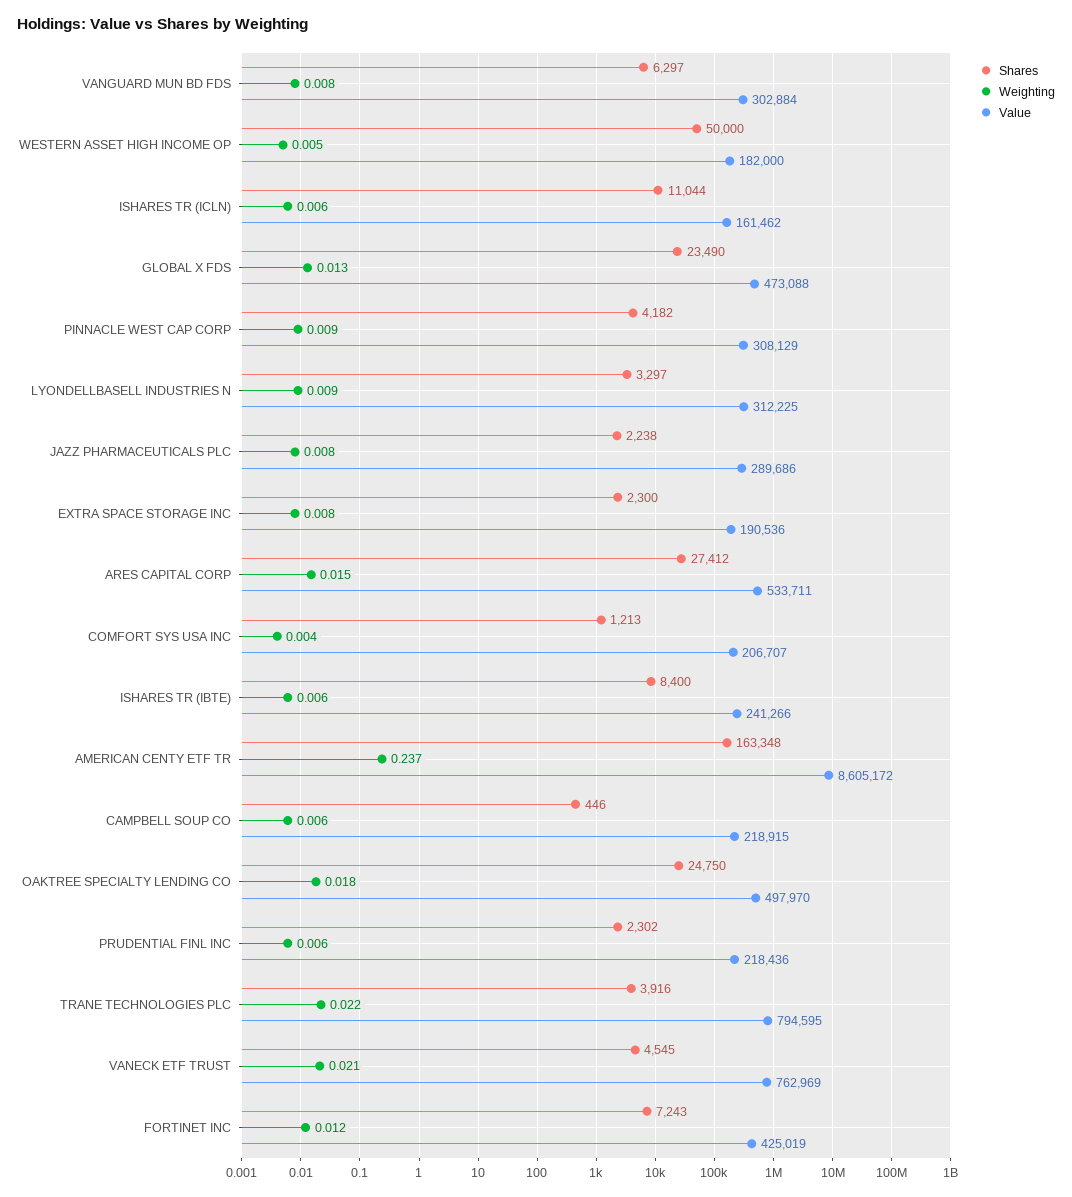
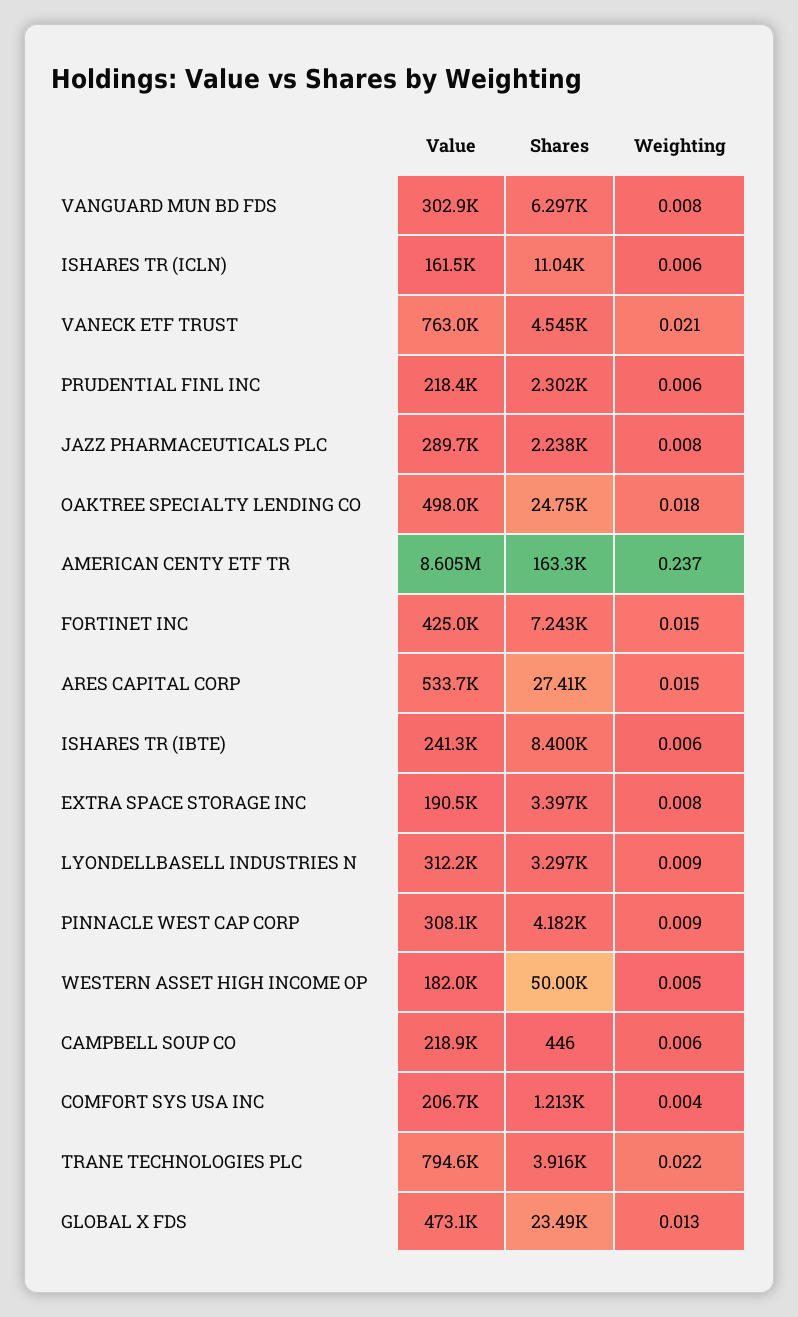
  {
    "Shares": {
      "VANGUARD MUN BD FDS": 6297,
      "WESTERN ASSET HIGH INCOME OP": 50000,
      "ISHARES TR (ICLN)": 11044,
      "GLOBAL X FDS": 23490,
      "PINNACLE WEST CAP CORP": 4182,
      "LYONDELLBASELL INDUSTRIES N": 3297,
      "JAZZ PHARMACEUTICALS PLC": 2238,
-     "EXTRA SPACE STORAGE INC": 2300,
+     "EXTRA SPACE STORAGE INC": 3397,
      "ARES CAPITAL CORP": 27412,
      "COMFORT SYS USA INC": 1213,
      "ISHARES TR (IBTE)": 8400,
      "AMERICAN CENTY ETF TR": 163348,
      "CAMPBELL SOUP CO": 446,
      "OAKTREE SPECIALTY LENDING CO": 24750,
      "PRUDENTIAL FINL INC": 2302,
      "TRANE TECHNOLOGIES PLC": 3916,
      "VANECK ETF TRUST": 4545,
      "FORTINET INC": 7243
    },
    "Weighting": {
      "VANGUARD MUN BD FDS": 0.008,
      "WESTERN ASSET HIGH INCOME OP": 0.005,
      "ISHARES TR (ICLN)": 0.006,
      "GLOBAL X FDS": 0.013,
      "PINNACLE WEST CAP CORP": 0.009,
      "LYONDELLBASELL INDUSTRIES N": 0.009,
      "JAZZ PHARMACEUTICALS PLC": 0.008,
      "EXTRA SPACE STORAGE INC": 0.008,
      "ARES CAPITAL CORP": 0.015,
      "COMFORT SYS USA INC": 0.004,
      "ISHARES TR (IBTE)": 0.006,
      "AMERICAN CENTY ETF TR": 0.237,
      "CAMPBELL SOUP CO": 0.006,
      "OAKTREE SPECIALTY LENDING CO": 0.018,
      "PRUDENTIAL FINL INC": 0.006,
      "TRANE TECHNOLOGIES PLC": 0.022,
      "VANECK ETF TRUST": 0.021,
-     "FORTINET INC": 0.012
+     "FORTINET INC": 0.015
    },
    "Value": {
      "VANGUARD MUN BD FDS": 302884,
      "WESTERN ASSET HIGH INCOME OP": 182000,
      "ISHARES TR (ICLN)": 161462,
      "GLOBAL X FDS": 473088,
      "PINNACLE WEST CAP CORP": 308129,
      "LYONDELLBASELL INDUSTRIES N": 312225,
      "JAZZ PHARMACEUTICALS PLC": 289686,
      "EXTRA SPACE STORAGE INC": 190536,
      "ARES CAPITAL CORP": 533711,
      "COMFORT SYS USA INC": 206707,
      "ISHARES TR (IBTE)": 241266,
      "AMERICAN CENTY ETF TR": 8605172,
      "CAMPBELL SOUP CO": 218915,
      "OAKTREE SPECIALTY LENDING CO": 497970,
      "PRUDENTIAL FINL INC": 218436,
      "TRANE TECHNOLOGIES PLC": 794595,
      "VANECK ETF TRUST": 762969,
      "FORTINET INC": 425019
    }
  }

